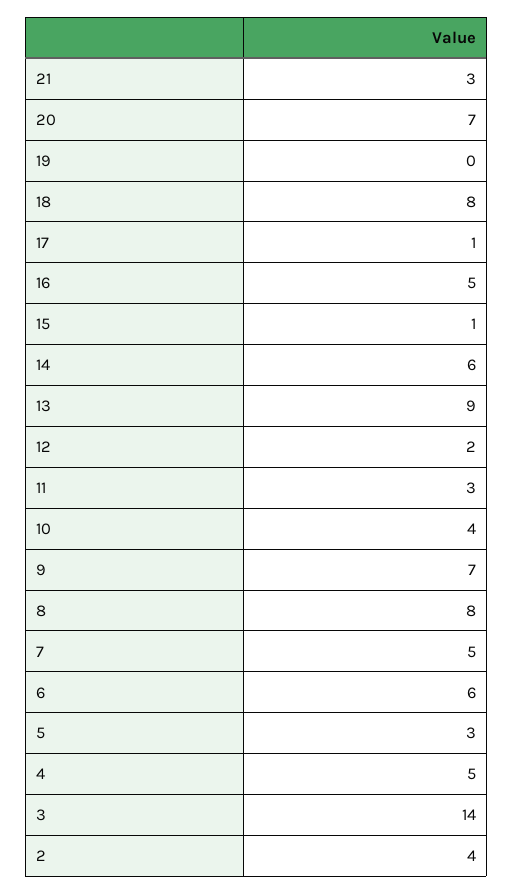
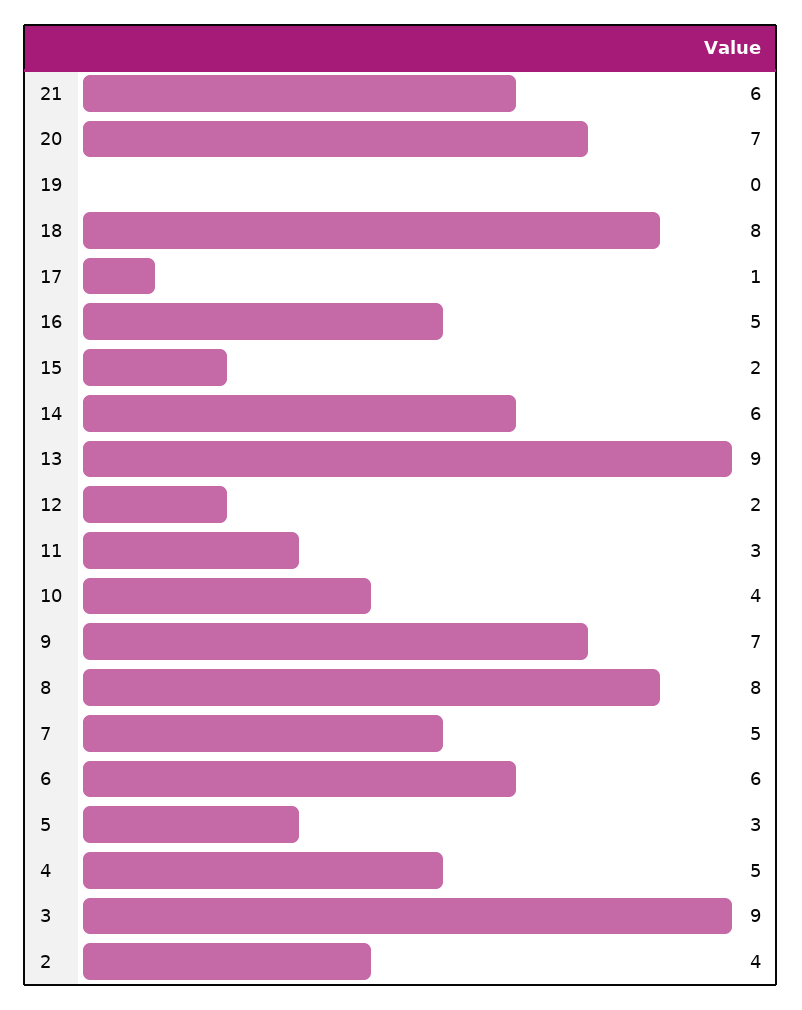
  {
-   "21": 3,
+   "21": 6,
    "20": 7,
    "19": 0,
    "18": 8,
    "17": 1,
    "16": 5,
-   "15": 1,
+   "15": 2,
    "14": 6,
    "13": 9,
    "12": 2,
    "11": 3,
    "10": 4,
    "9": 7,
    "8": 8,
    "7": 5,
    "6": 6,
    "5": 3,
    "4": 5,
-   "3": 14,
+   "3": 9,
    "2": 4
  }

